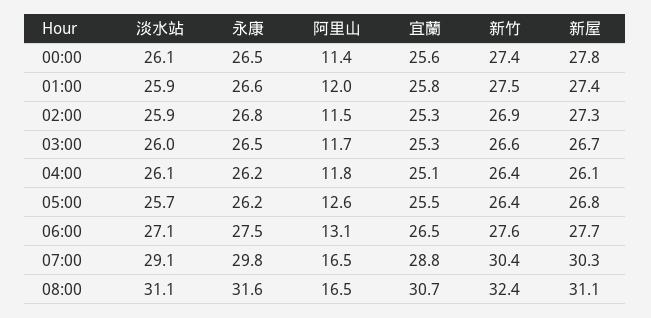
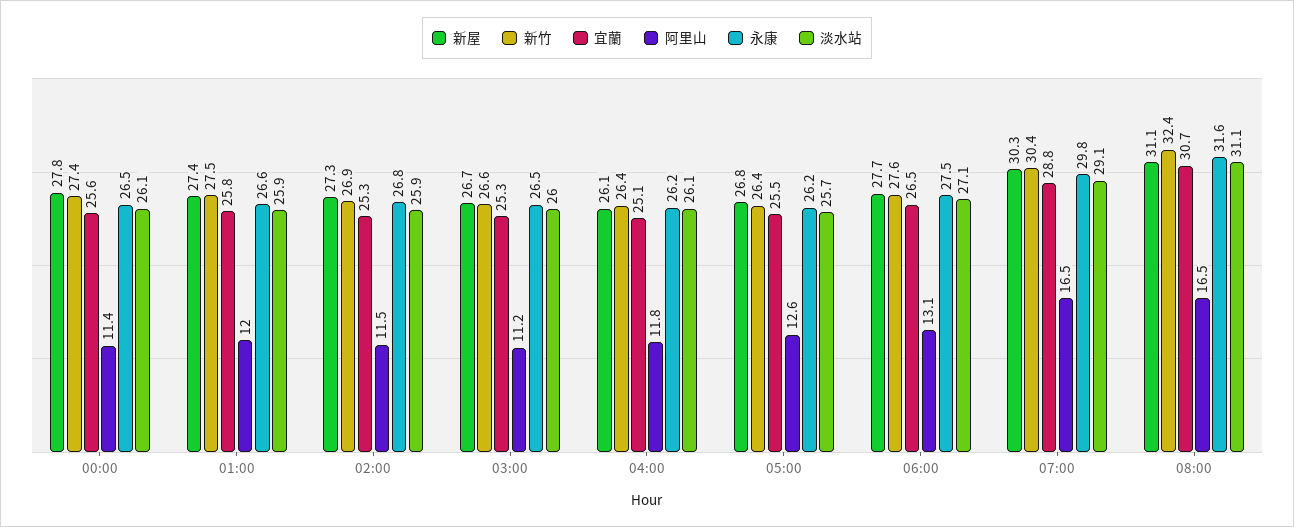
  {
    "淡水站": {
      "00:00": 26.1,
      "01:00": 25.9,
      "02:00": 25.9,
      "03:00": 26,
      "04:00": 26.1,
      "05:00": 25.7,
      "06:00": 27.1,
      "07:00": 29.1,
      "08:00": 31.1
    },
    "永康": {
      "00:00": 26.5,
      "01:00": 26.6,
      "02:00": 26.8,
      "03:00": 26.5,
      "04:00": 26.2,
      "05:00": 26.2,
      "06:00": 27.5,
      "07:00": 29.8,
      "08:00": 31.6
    },
    "阿里山": {
      "00:00": 11.4,
      "01:00": 12,
      "02:00": 11.5,
-     "03:00": 11.7,
+     "03:00": 11.2,
      "04:00": 11.8,
      "05:00": 12.6,
      "06:00": 13.1,
      "07:00": 16.5,
      "08:00": 16.5
    },
    "宜蘭": {
      "00:00": 25.6,
      "01:00": 25.8,
      "02:00": 25.3,
      "03:00": 25.3,
      "04:00": 25.1,
      "05:00": 25.5,
      "06:00": 26.5,
      "07:00": 28.8,
      "08:00": 30.7
    },
    "新竹": {
      "00:00": 27.4,
      "01:00": 27.5,
      "02:00": 26.9,
      "03:00": 26.6,
      "04:00": 26.4,
      "05:00": 26.4,
      "06:00": 27.6,
      "07:00": 30.4,
      "08:00": 32.4
    },
    "新屋": {
      "00:00": 27.8,
      "01:00": 27.4,
      "02:00": 27.3,
      "03:00": 26.7,
      "04:00": 26.1,
      "05:00": 26.8,
      "06:00": 27.7,
      "07:00": 30.3,
      "08:00": 31.1
    }
  }

